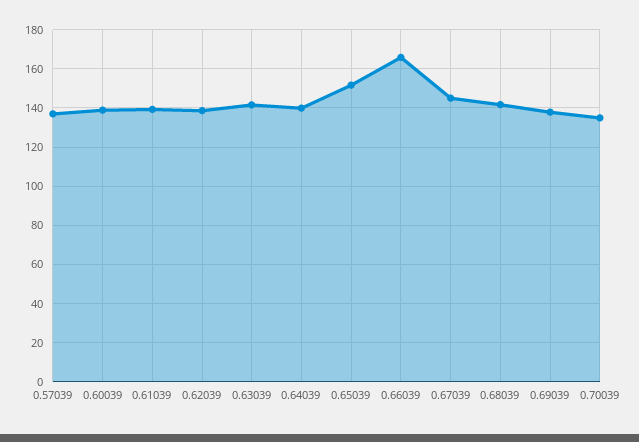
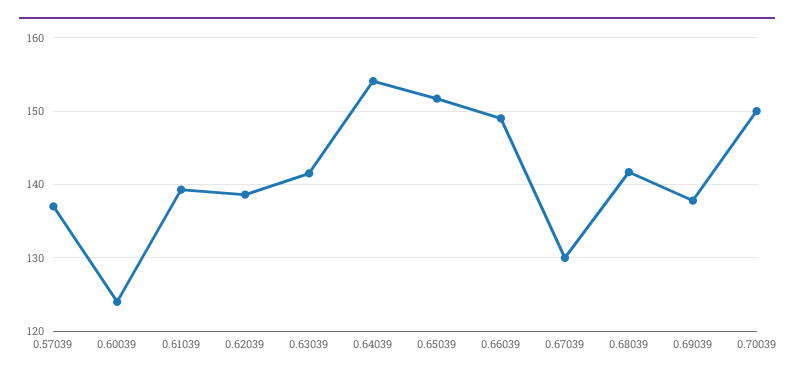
  {
    "0.57039": 137,
-   "0.60039": 140,
+   "0.60039": 124,
    "0.61039": 139,
    "0.62039": 139,
    "0.63039": 142,
-   "0.64039": 140,
+   "0.64039": 154,
    "0.65039": 152,
-   "0.66039": 165,
+   "0.66039": 149,
-   "0.67039": 145,
+   "0.67039": 130,
    "0.68039": 142,
    "0.69039": 138,
-   "0.70039": 135
+   "0.70039": 150
  }

